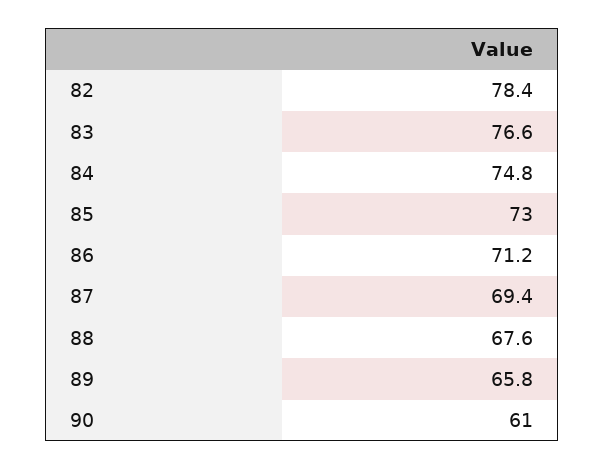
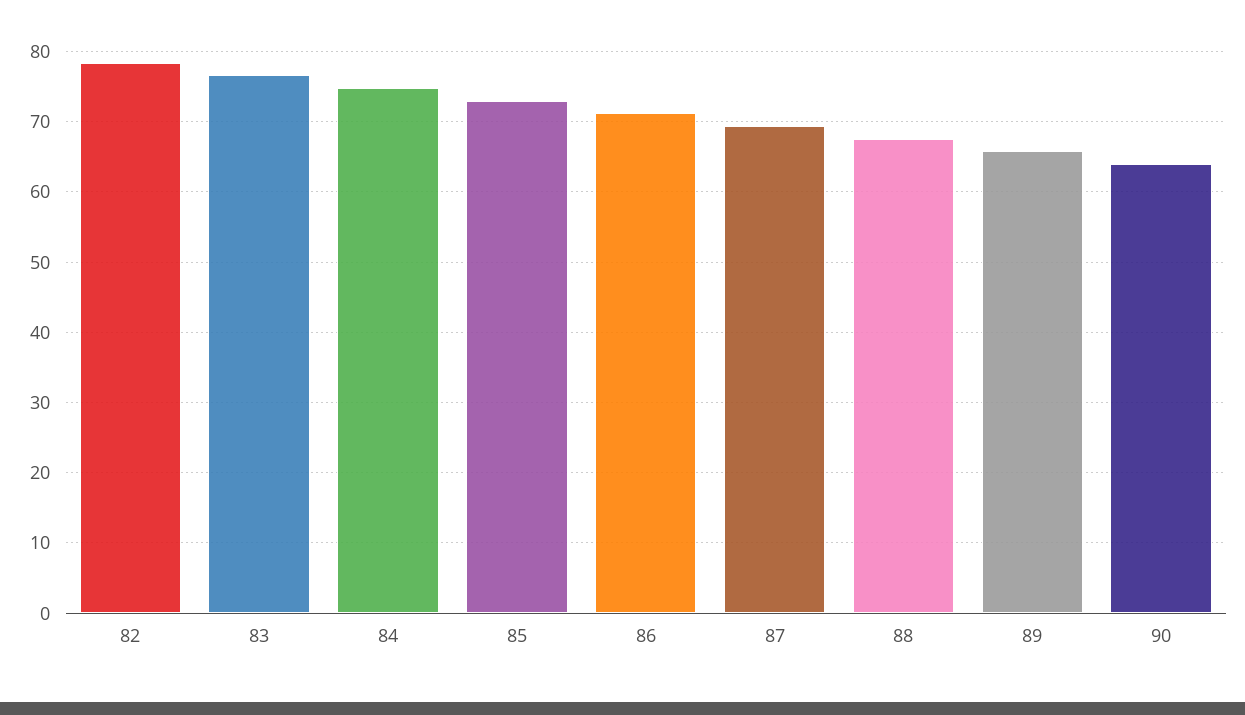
  {
    "82": 78.4,
    "83": 76.6,
    "84": 74.8,
    "85": 73,
    "86": 71.2,
    "87": 69.4,
    "88": 67.6,
    "89": 65.8,
-   "90": 61
+   "90": 64
  }

